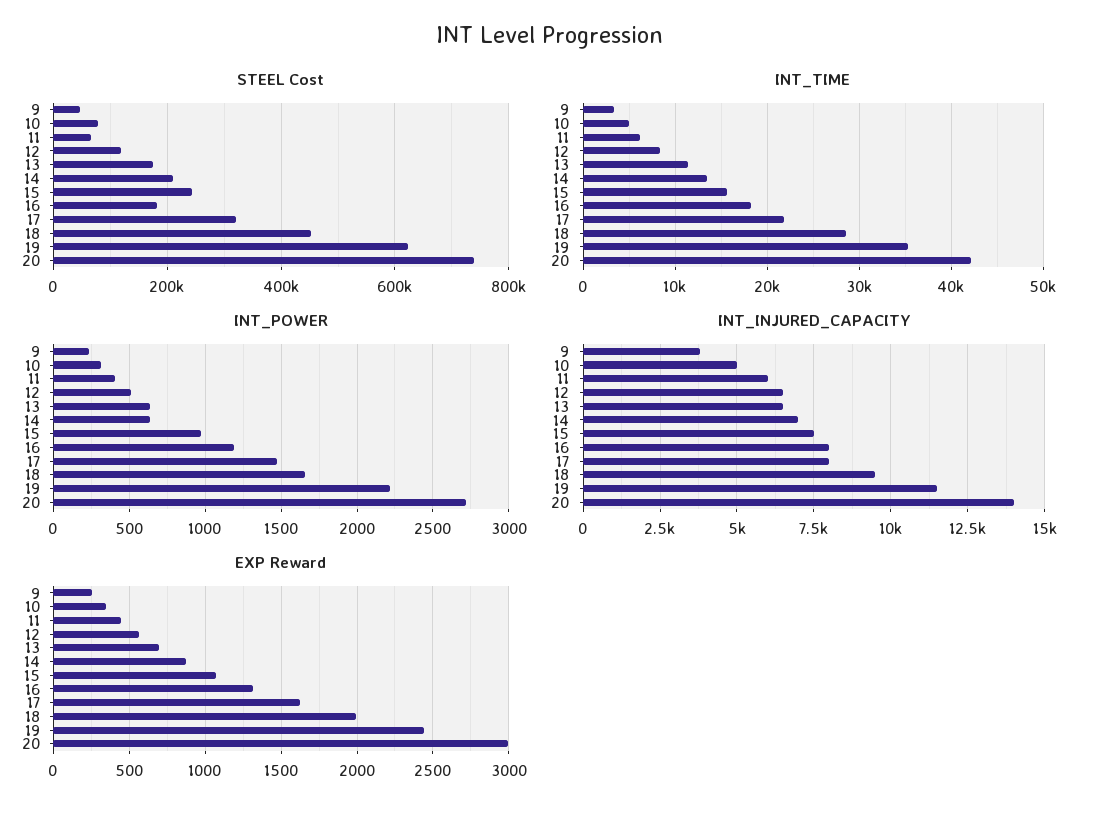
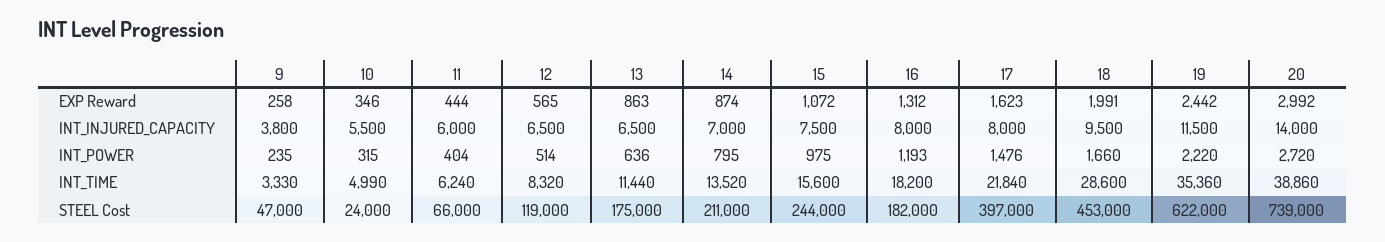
  {
    "STEEL Cost": {
      "9": 47000,
-     "10": 80000,
+     "10": 24000,
      "11": 66000,
      "12": 119000,
      "13": 175000,
      "14": 211000,
      "15": 244000,
      "16": 182000,
-     "17": 320000,
+     "17": 397000,
      "18": 453000,
      "19": 622000,
      "20": 739000
    },
    "INT_TIME": {
      "9": 3330,
      "10": 4990,
      "11": 6240,
      "12": 8320,
      "13": 11440,
      "14": 13520,
      "15": 15600,
      "16": 18200,
      "17": 21840,
      "18": 28600,
      "19": 35360,
-     "20": 42000
+     "20": 38860
    },
    "INT_POWER": {
      "9": 235,
      "10": 315,
      "11": 404,
      "12": 514,
      "13": 636,
-     "14": 650,
+     "14": 795,
      "15": 975,
      "16": 1193,
      "17": 1476,
      "18": 1660,
      "19": 2220,
      "20": 2720
    },
    "INT_INJURED_CAPACITY": {
      "9": 3800,
-     "10": 5000,
+     "10": 5500,
      "11": 6000,
      "12": 6500,
      "13": 6500,
      "14": 7000,
      "15": 7500,
      "16": 8000,
      "17": 8000,
      "18": 9500,
      "19": 11500,
      "20": 14000
    },
    "EXP Reward": {
      "9": 258,
      "10": 346,
      "11": 444,
      "12": 565,
-     "13": 700,
+     "13": 863,
      "14": 874,
      "15": 1072,
      "16": 1312,
      "17": 1623,
      "18": 1991,
      "19": 2442,
      "20": 2992
    }
  }

